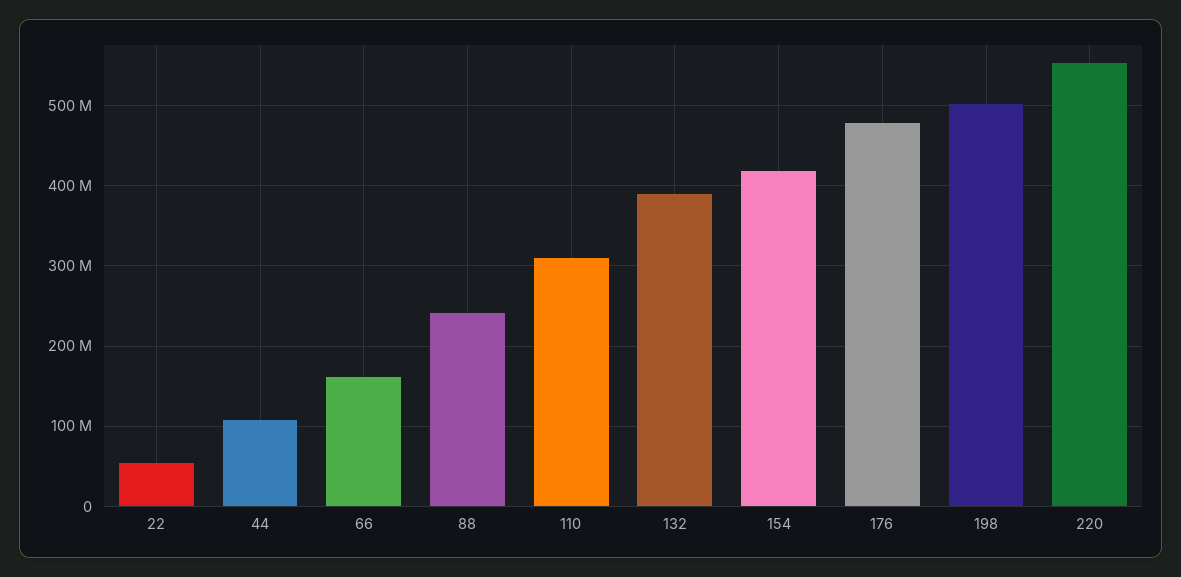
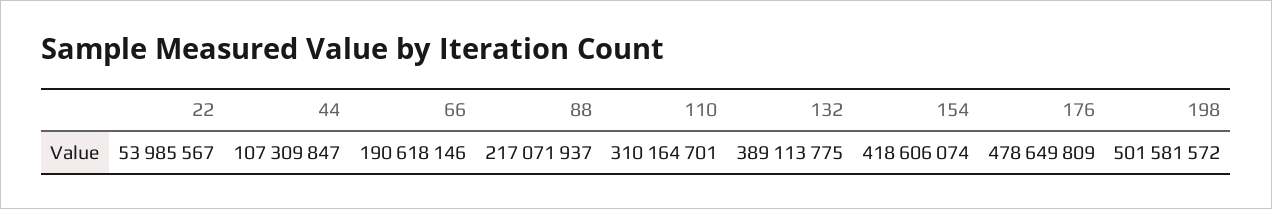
  {
    "22": 53985567,
    "44": 107309847,
-   "66": 160000000,
+   "66": 190618146,
-   "88": 240000000,
+   "88": 217071937,
    "110": 310164701,
    "132": 389113775,
    "154": 418606074,
    "176": 478649809,
-   "198": 501581572,
+   "198": 501581572
-   "220": 550000000
  }

